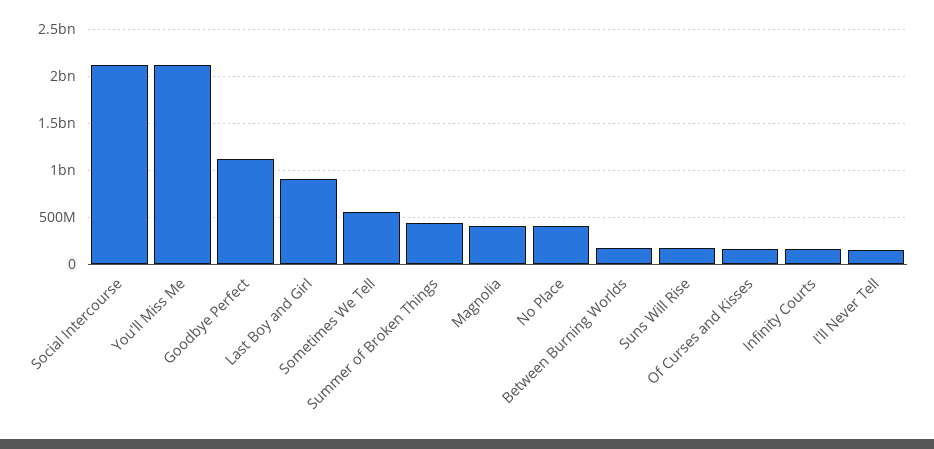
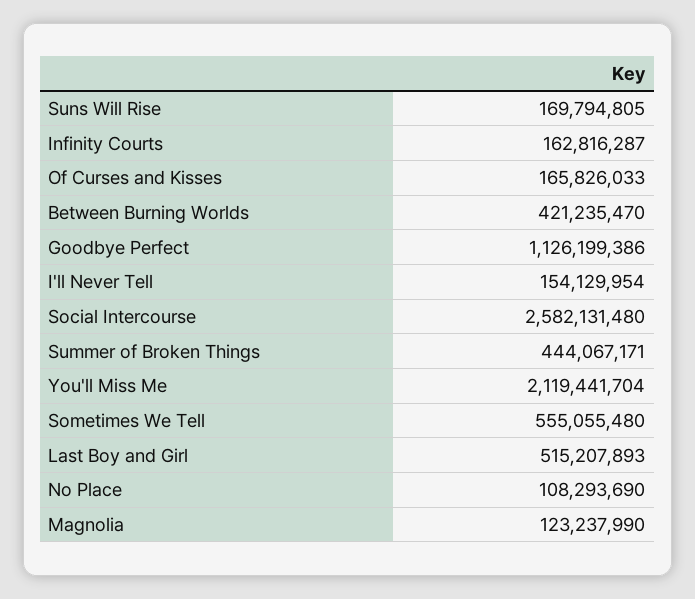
  {
-   "Social Intercourse": 2100000000,
+   "Social Intercourse": 2582131480,
    "You'll Miss Me": 2119441704,
    "Goodbye Perfect": 1126199386,
-   "Last Boy and Girl": 900000000,
+   "Last Boy and Girl": 515207893,
    "Sometimes We Tell": 555055480,
    "Summer of Broken Things": 444067171,
-   "Magnolia": 400000000,
+   "Magnolia": 123237990,
-   "No Place": 400000000,
+   "No Place": 108293690,
-   "Between Burning Worlds": 200000000,
+   "Between Burning Worlds": 421235470,
    "Suns Will Rise": 169794805,
    "Of Curses and Kisses": 165826033,
    "Infinity Courts": 162816287,
    "I'll Never Tell": 154129954
  }

